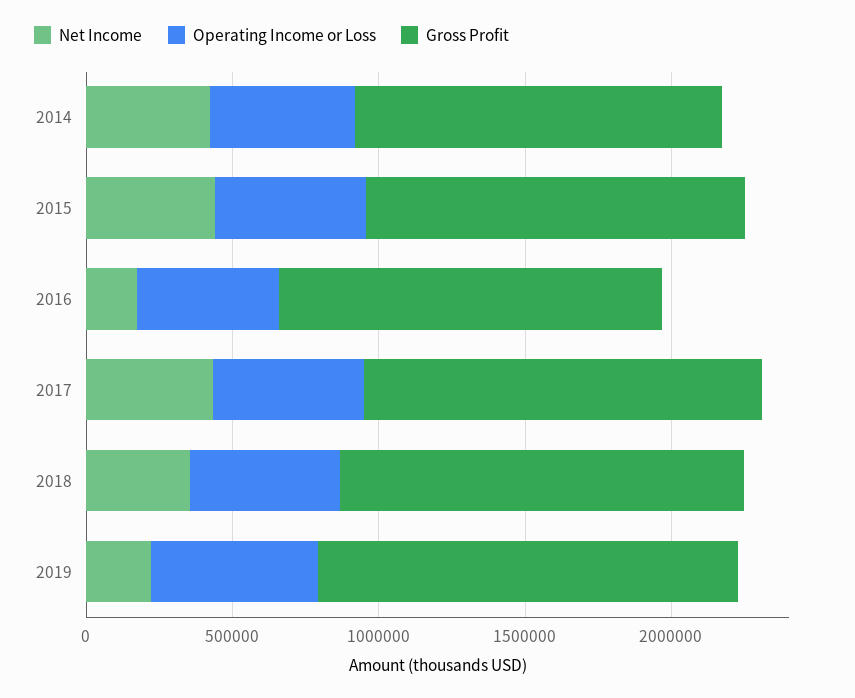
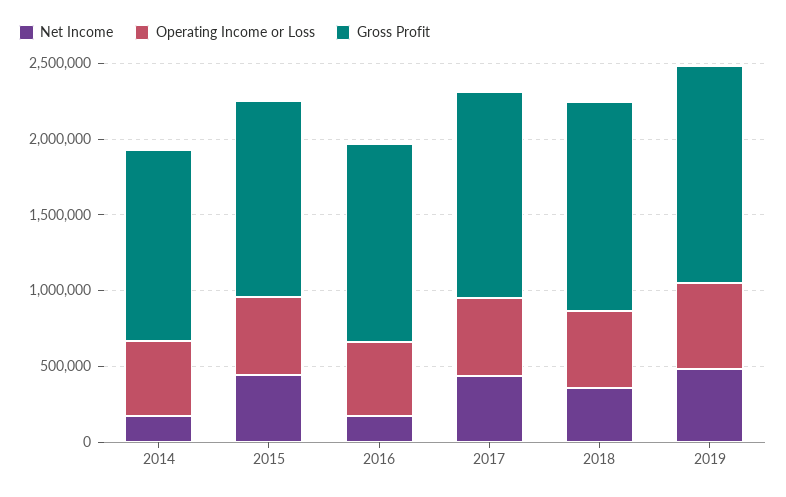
  {
    "Net Income": {
-     "2014": 400000,
+     "2014": 200000,
      "2015": 400000,
      "2016": 200000,
      "2017": 400000,
      "2018": 400000,
-     "2019": 200000
+     "2019": 500000
    },
    "Operating Income or Loss": {
      "2014": 500000,
      "2015": 500000,
      "2016": 500000,
      "2017": 500000,
      "2018": 500000,
      "2019": 600000
    },
    "Gross Profit": {
      "2014": 1300000,
      "2015": 1300000,
      "2016": 1300000,
      "2017": 1400000,
      "2018": 1400000,
      "2019": 1400000
    }
  }

